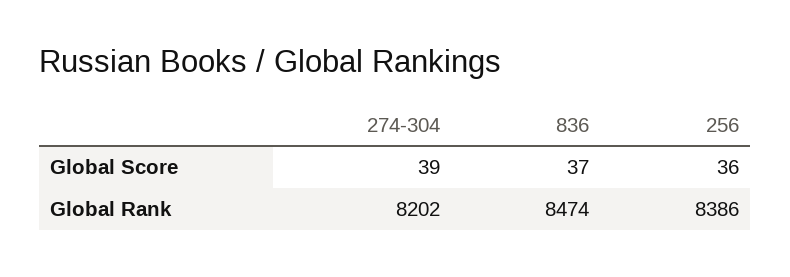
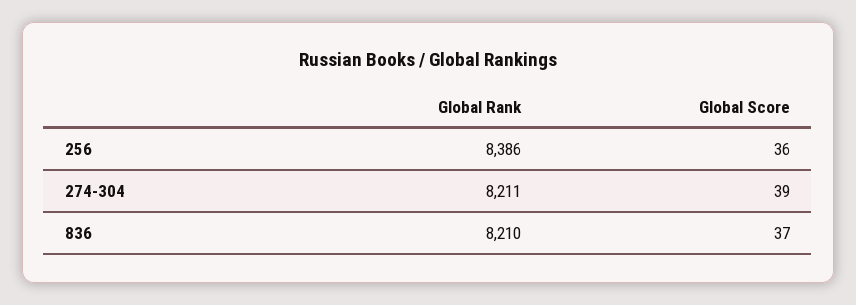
  {
    "274-304": {
      "Global Score": 39,
-     "Global Rank": 8202
+     "Global Rank": 8211
    },
    "836": {
      "Global Score": 37,
-     "Global Rank": 8474
+     "Global Rank": 8210
    },
    "256": {
      "Global Score": 36,
      "Global Rank": 8386
    }
  }

